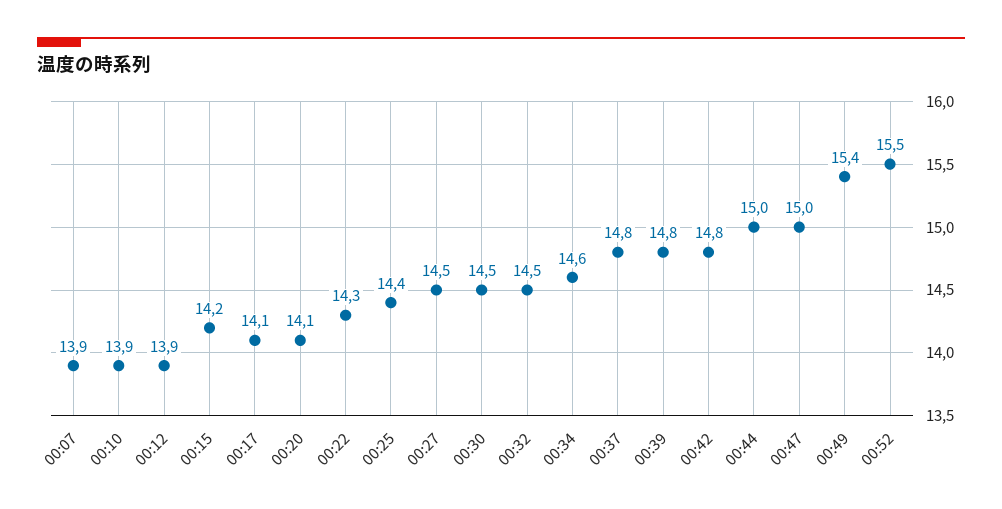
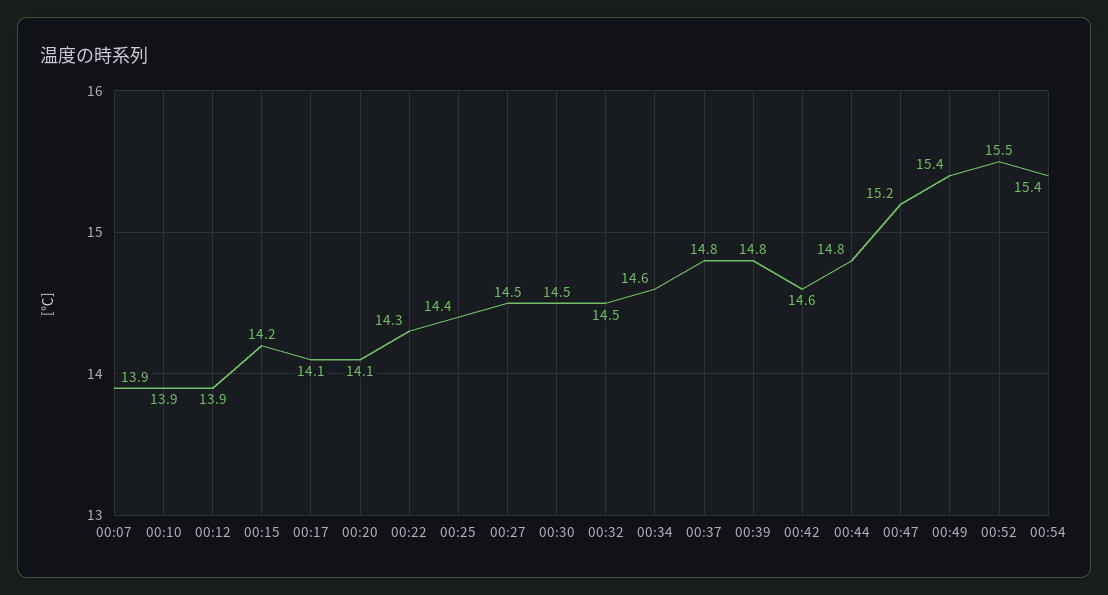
  {
    "00:07": 13.9,
    "00:10": 13.9,
    "00:12": 13.9,
    "00:15": 14.2,
    "00:17": 14.1,
    "00:20": 14.1,
    "00:22": 14.3,
    "00:25": 14.4,
    "00:27": 14.5,
    "00:30": 14.5,
    "00:32": 14.5,
    "00:34": 14.6,
    "00:37": 14.8,
    "00:39": 14.8,
-   "00:42": 14.8,
+   "00:42": 14.6,
-   "00:44": 15,
+   "00:44": 14.8,
-   "00:47": 15,
+   "00:47": 15.2,
    "00:49": 15.4,
-   "00:52": 15.5
+   "00:52": 15.5,
+   "00:54": 15.4
  }

